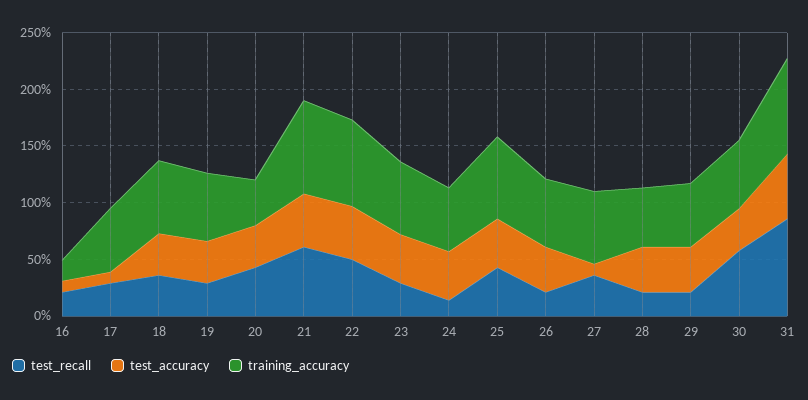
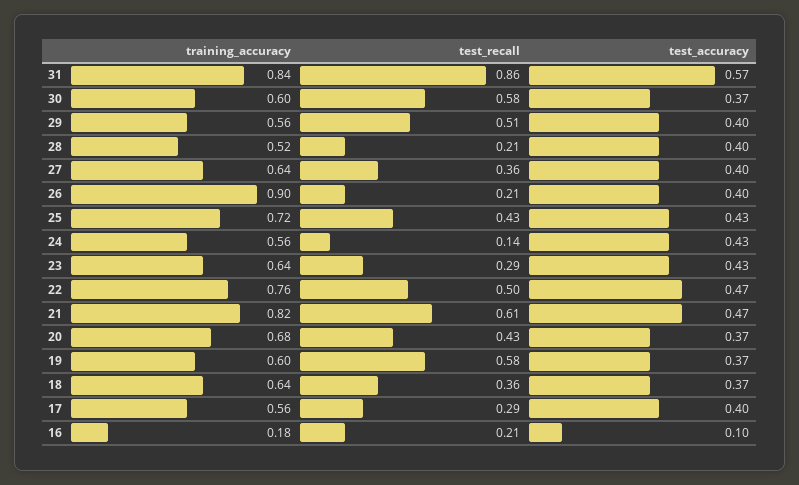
  {
    "test_recall": {
      "16": 0.21,
      "17": 0.29,
      "18": 0.36,
-     "19": 0.3,
+     "19": 0.58,
      "20": 0.43,
      "21": 0.61,
      "22": 0.5,
      "23": 0.29,
      "24": 0.14,
      "25": 0.43,
      "26": 0.21,
      "27": 0.36,
      "28": 0.21,
-     "29": 0.2,
+     "29": 0.51,
      "30": 0.58,
      "31": 0.86
    },
    "test_accuracy": {
      "16": 0.1,
-     "17": 0.1,
+     "17": 0.4,
      "18": 0.37,
      "19": 0.37,
      "20": 0.37,
      "21": 0.47,
      "22": 0.47,
      "23": 0.43,
      "24": 0.43,
      "25": 0.43,
      "26": 0.4,
-     "27": 0.1,
+     "27": 0.4,
      "28": 0.4,
      "29": 0.4,
      "30": 0.37,
      "31": 0.57
    },
    "training_accuracy": {
      "16": 0.18,
      "17": 0.56,
      "18": 0.64,
      "19": 0.6,
-     "20": 0.4,
+     "20": 0.68,
      "21": 0.82,
      "22": 0.76,
      "23": 0.64,
      "24": 0.56,
      "25": 0.72,
-     "26": 0.6,
+     "26": 0.9,
      "27": 0.64,
      "28": 0.52,
      "29": 0.56,
      "30": 0.6,
      "31": 0.84
    }
  }

